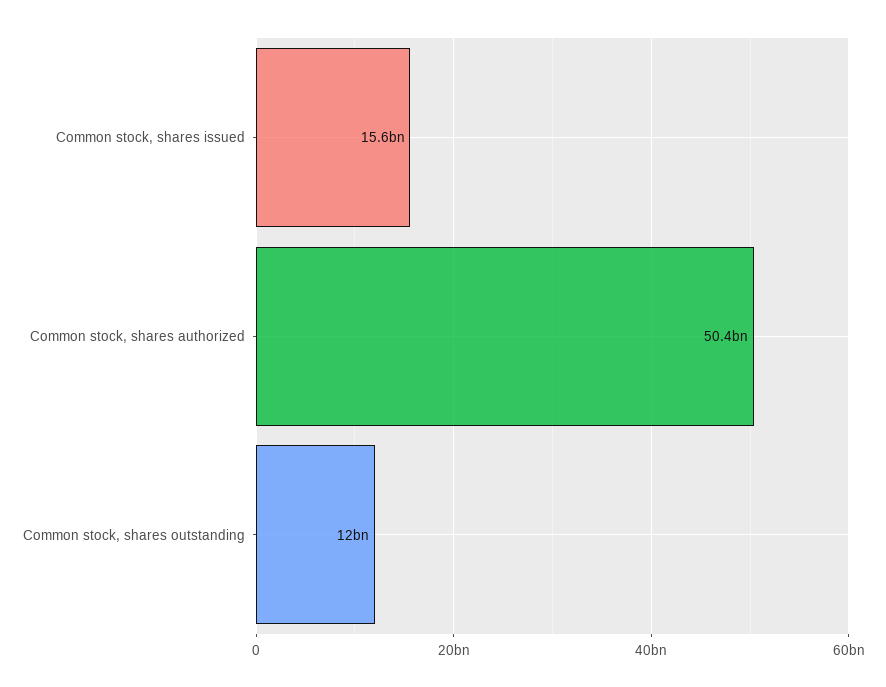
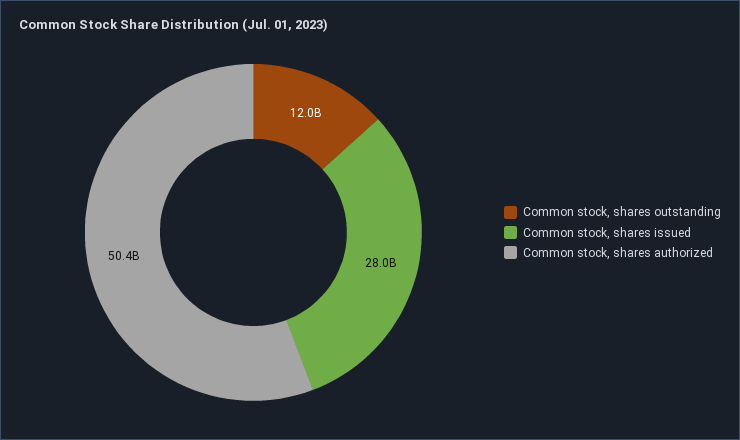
  {
-   "Common stock, shares issued": 15600000000,
+   "Common stock, shares issued": 28000000000,
    "Common stock, shares authorized": 50400000000,
    "Common stock, shares outstanding": 12000000000
  }

